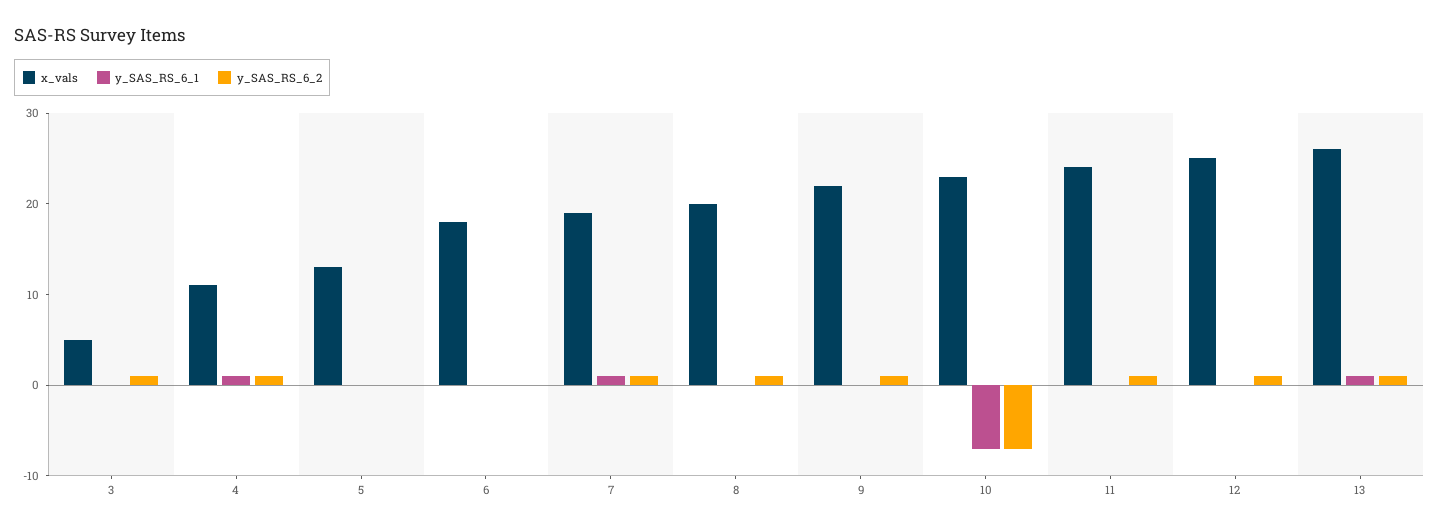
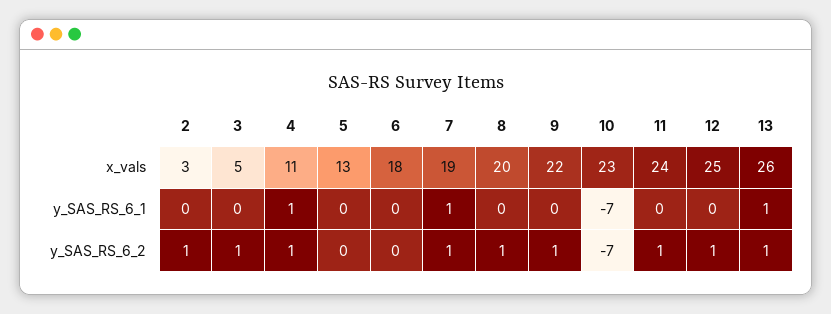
  {
    "x_vals": {
      "3": 5,
      "4": 11,
      "5": 13,
      "6": 18,
      "7": 19,
      "8": 20,
      "9": 22,
      "10": 23,
      "11": 24,
      "12": 25,
-     "13": 26
+     "13": 26,
+     "2": 3
    },
    "y_SAS_RS_6_1": {
      "3": 0,
      "4": 1,
      "5": 0,
      "6": 0,
      "7": 1,
      "8": 0,
      "9": 0,
      "10": -7,
      "11": 0,
      "12": 0,
-     "13": 1
+     "13": 1,
+     "2": 0
    },
    "y_SAS_RS_6_2": {
      "3": 1,
      "4": 1,
      "5": 0,
      "6": 0,
      "7": 1,
      "8": 1,
      "9": 1,
      "10": -7,
      "11": 1,
      "12": 1,
-     "13": 1
+     "13": 1,
+     "2": 1
    }
  }

